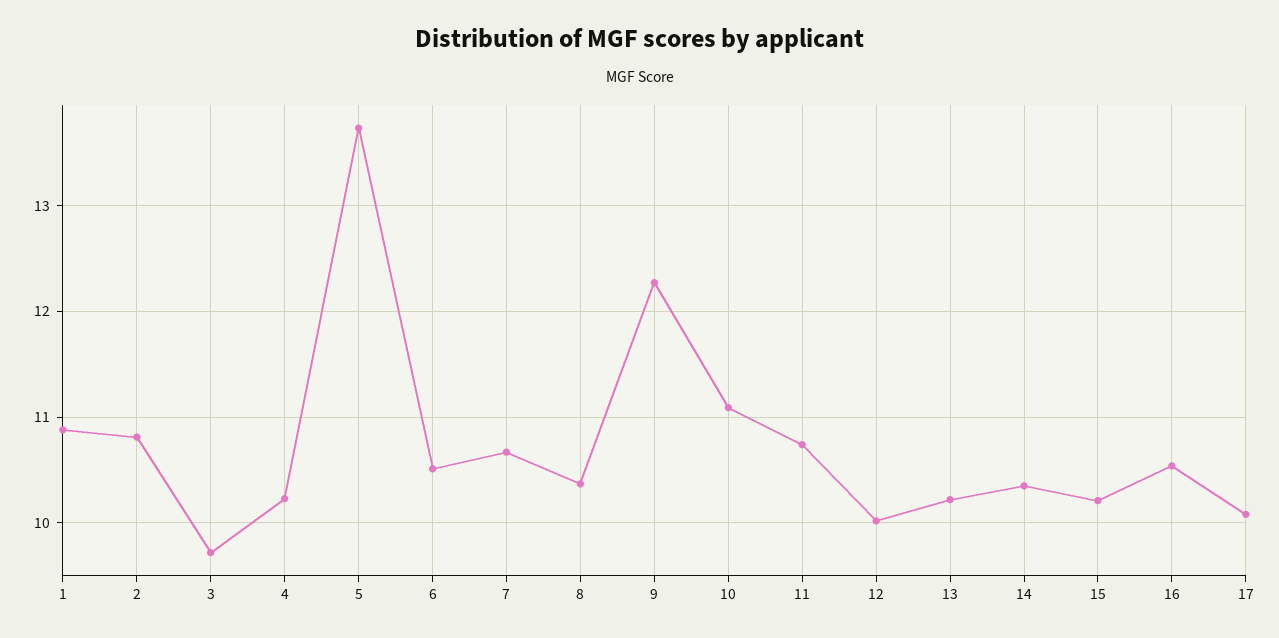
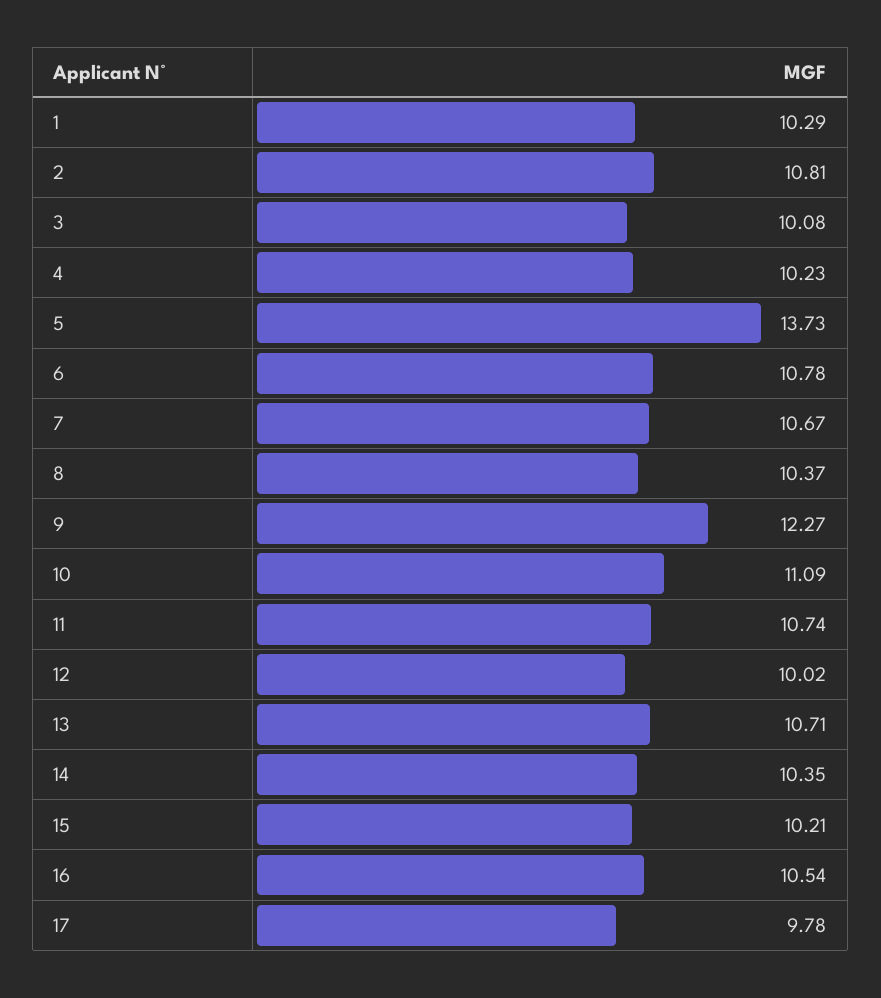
  {
-   "1": 10.9,
+   "1": 10.29,
    "2": 10.81,
-   "3": 9.7,
+   "3": 10.08,
    "4": 10.23,
    "5": 13.73,
-   "6": 10.5,
+   "6": 10.78,
    "7": 10.67,
    "8": 10.37,
    "9": 12.27,
    "10": 11.09,
    "11": 10.74,
    "12": 10.02,
-   "13": 10.2,
+   "13": 10.71,
    "14": 10.35,
    "15": 10.21,
    "16": 10.54,
-   "17": 10.1
+   "17": 9.78
  }

